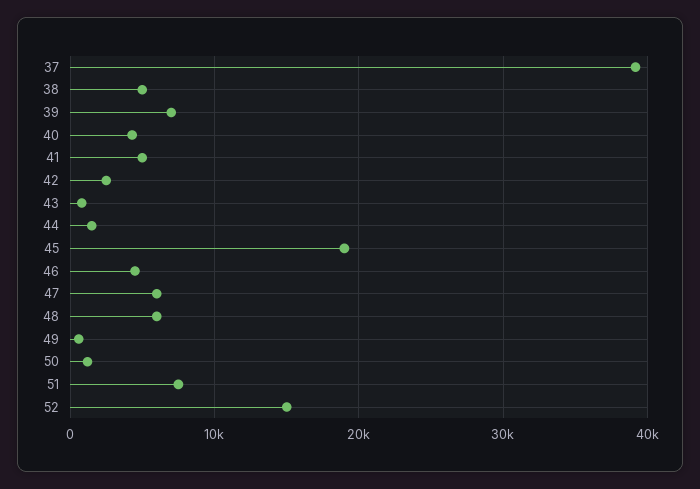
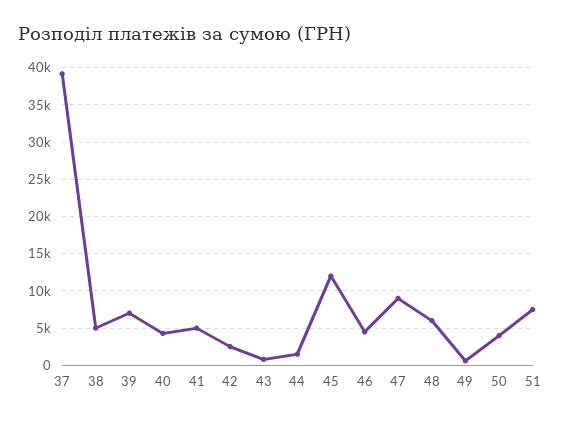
  {
    "37": 39000,
    "38": 5000,
    "39": 7000,
    "40": 4000,
    "41": 5000,
    "42": 3000,
    "43": 1000,
    "44": 2000,
-   "45": 19000,
+   "45": 12000,
    "46": 5000,
-   "47": 6000,
+   "47": 9000,
    "48": 6000,
    "49": 1000,
-   "50": 1000,
+   "50": 4000,
-   "51": 8000,
+   "51": 8000
-   "52": 15000
  }

